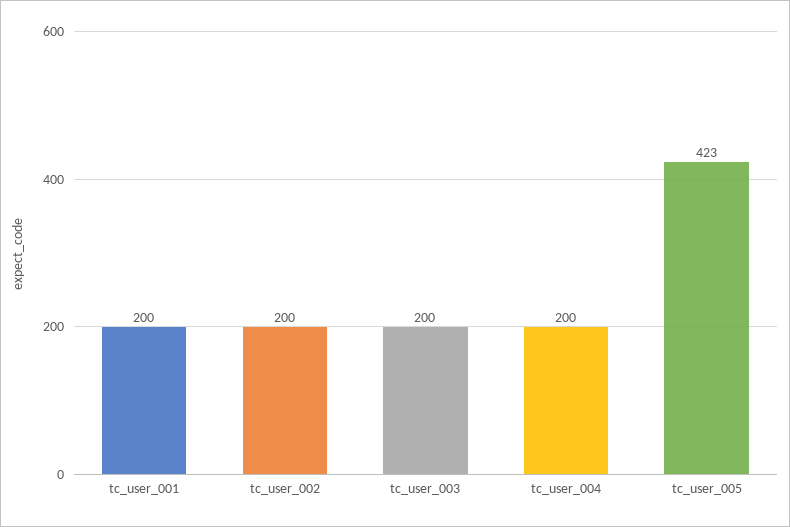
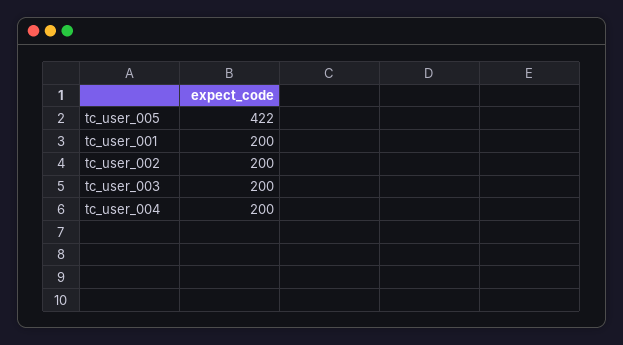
  {
    "tc_user_001": 200,
    "tc_user_002": 200,
    "tc_user_003": 200,
    "tc_user_004": 200,
-   "tc_user_005": 423
+   "tc_user_005": 422
  }

